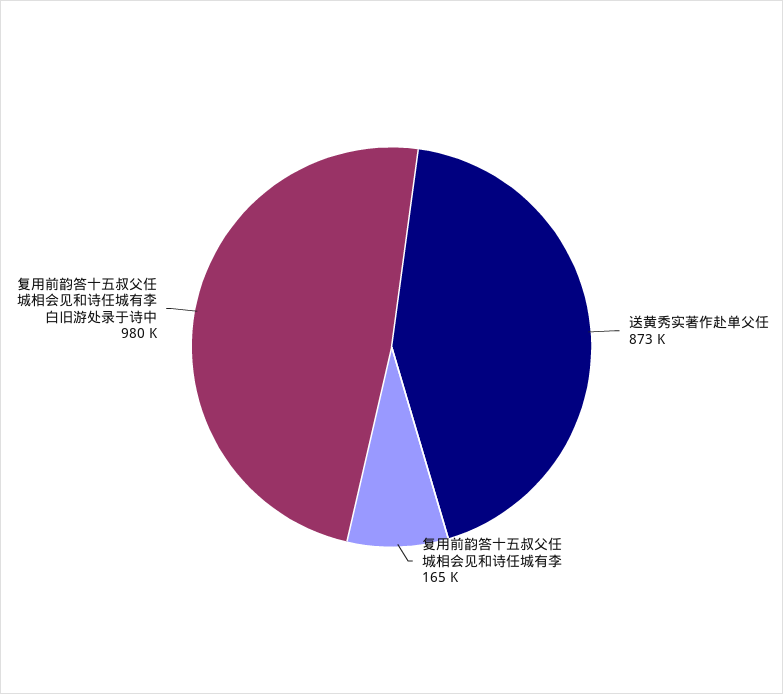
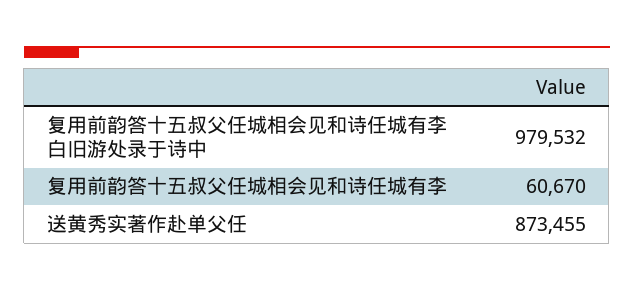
  {
    "送黄秀实著作赴单父任": 873455,
-   "复用前韵答十五叔父任城相会见和诗任城有李": 165000,
+   "复用前韵答十五叔父任城相会见和诗任城有李": 60670,
    "复用前韵答十五叔父任城相会见和诗任城有李白旧游处录于诗中": 979532
  }

